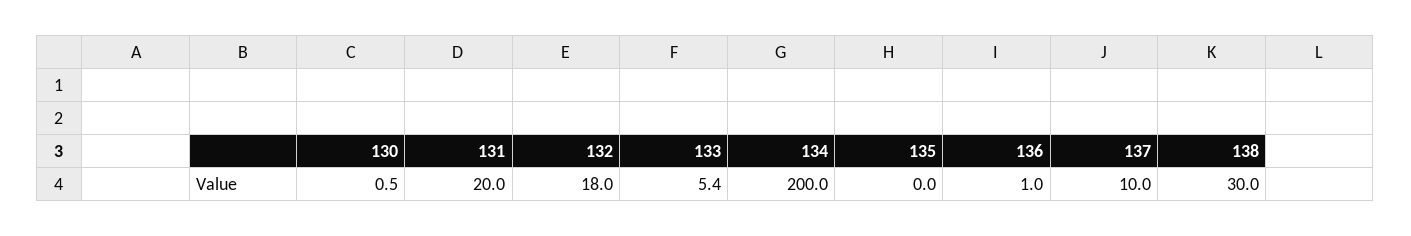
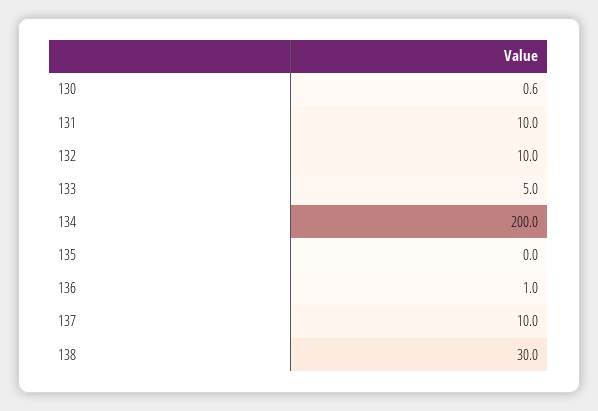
  {
-   "130": 0.5,
+   "130": 0.6,
-   "131": 20,
+   "131": 10,
-   "132": 18,
+   "132": 10,
-   "133": 5.4,
+   "133": 5,
    "134": 200,
    "135": 0,
    "136": 1,
    "137": 10,
    "138": 30
  }

